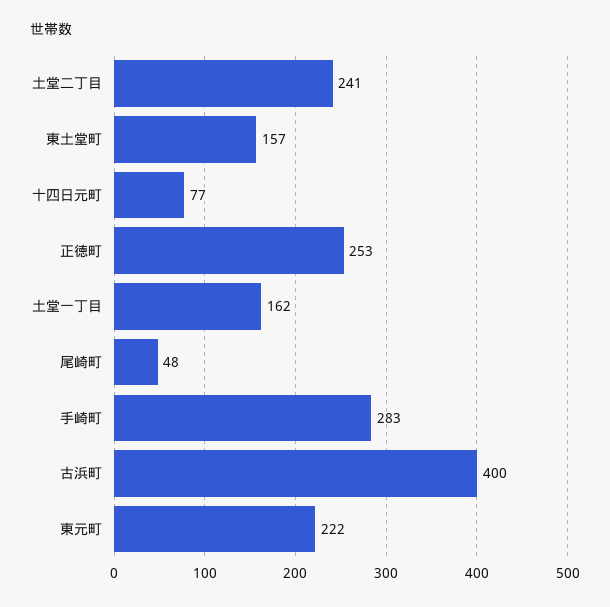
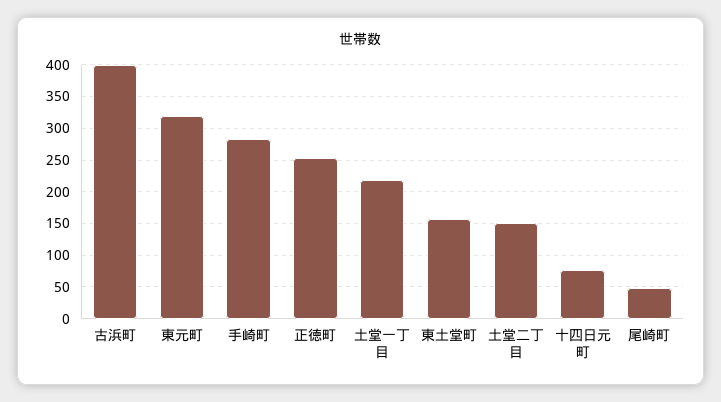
  {
-   "土堂二丁目": 241,
+   "土堂二丁目": 150,
    "東土堂町": 157,
    "十四日元町": 77,
    "正徳町": 253,
-   "土堂一丁目": 162,
+   "土堂一丁目": 220,
    "尾崎町": 48,
    "手崎町": 283,
    "古浜町": 400,
-   "東元町": 222
+   "東元町": 320
  }

